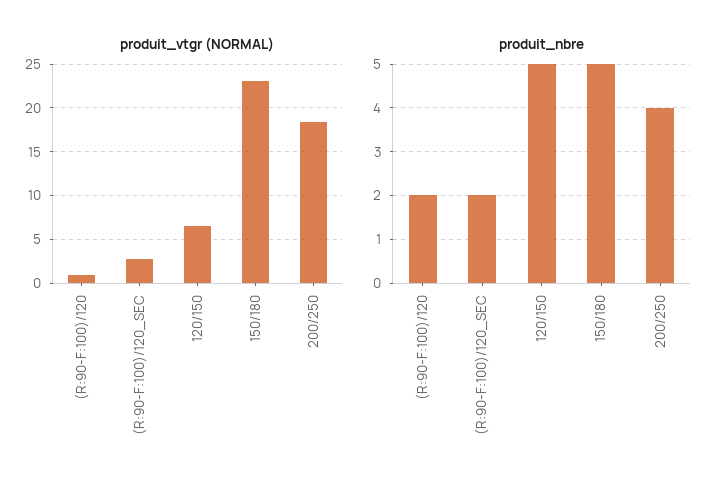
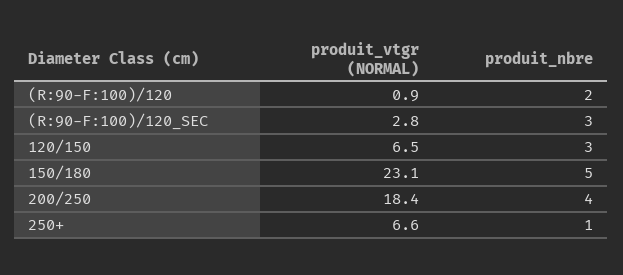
  {
    "produit_vtgr (NORMAL)": {
      "(R:90-F:100)/120": 0.9,
      "(R:90-F:100)/120_SEC": 2.8,
      "120/150": 6.5,
      "150/180": 23.1,
-     "200/250": 18.4
+     "200/250": 18.4,
+     "250+": 6.6
    },
    "produit_nbre": {
      "(R:90-F:100)/120": 2,
-     "(R:90-F:100)/120_SEC": 2,
+     "(R:90-F:100)/120_SEC": 3,
-     "120/150": 5,
+     "120/150": 3,
      "150/180": 5,
-     "200/250": 4
+     "200/250": 4,
+     "250+": 1
    }
  }

